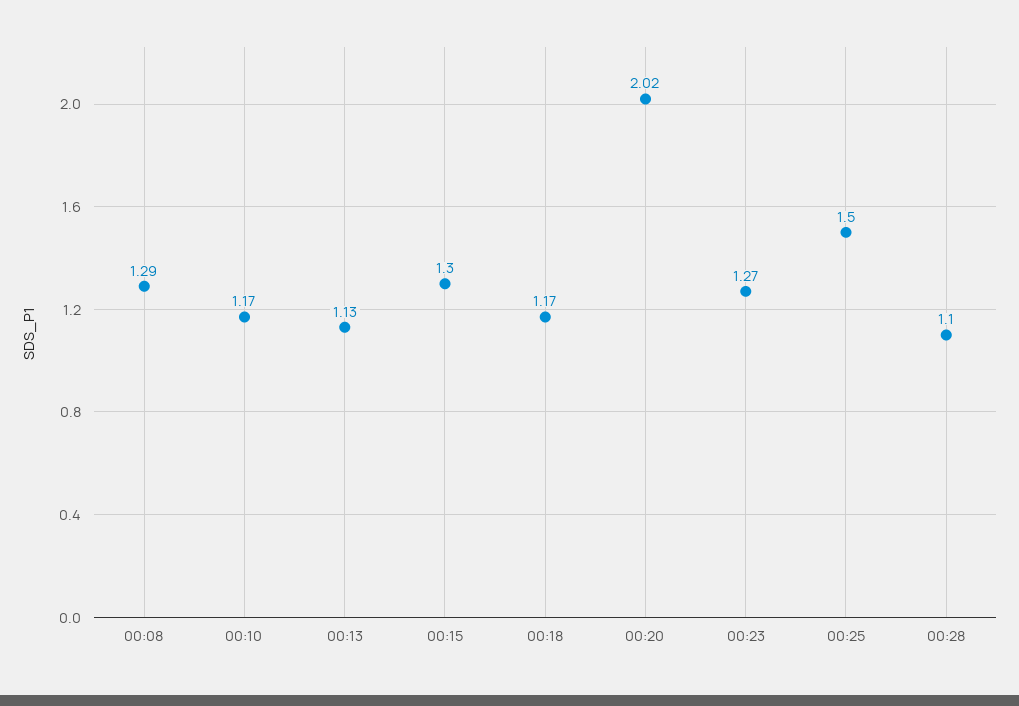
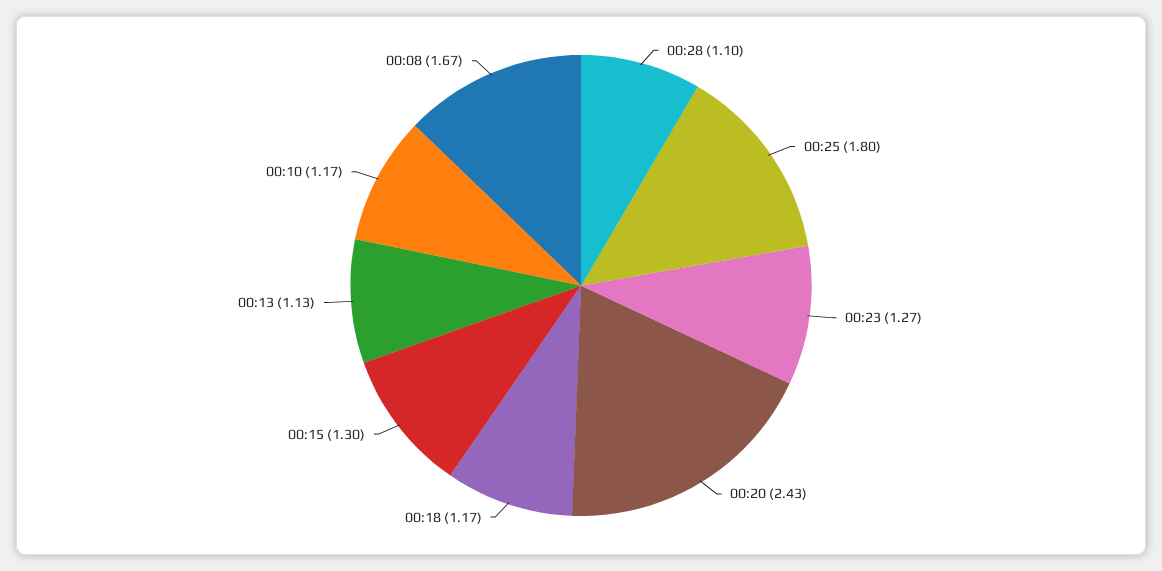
  {
-   "00:08": 1.29,
+   "00:08": 1.67,
    "00:10": 1.17,
    "00:13": 1.13,
    "00:15": 1.3,
    "00:18": 1.17,
-   "00:20": 2.02,
+   "00:20": 2.43,
    "00:23": 1.27,
-   "00:25": 1.5,
+   "00:25": 1.8,
    "00:28": 1.1
  }

